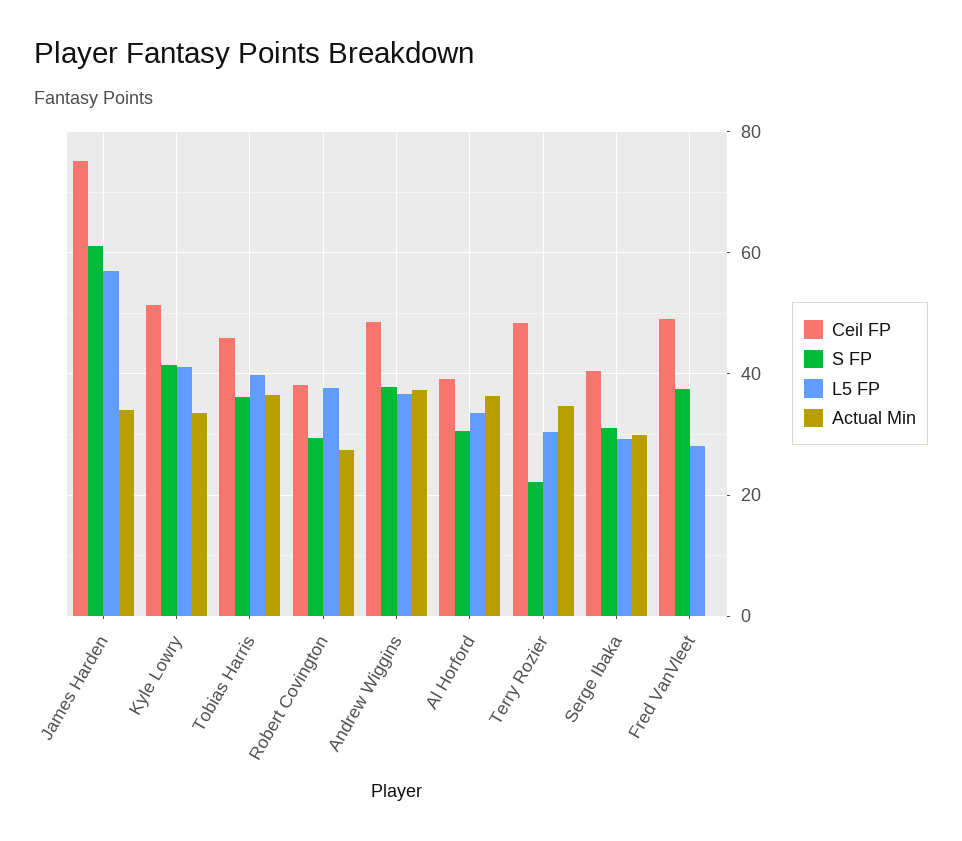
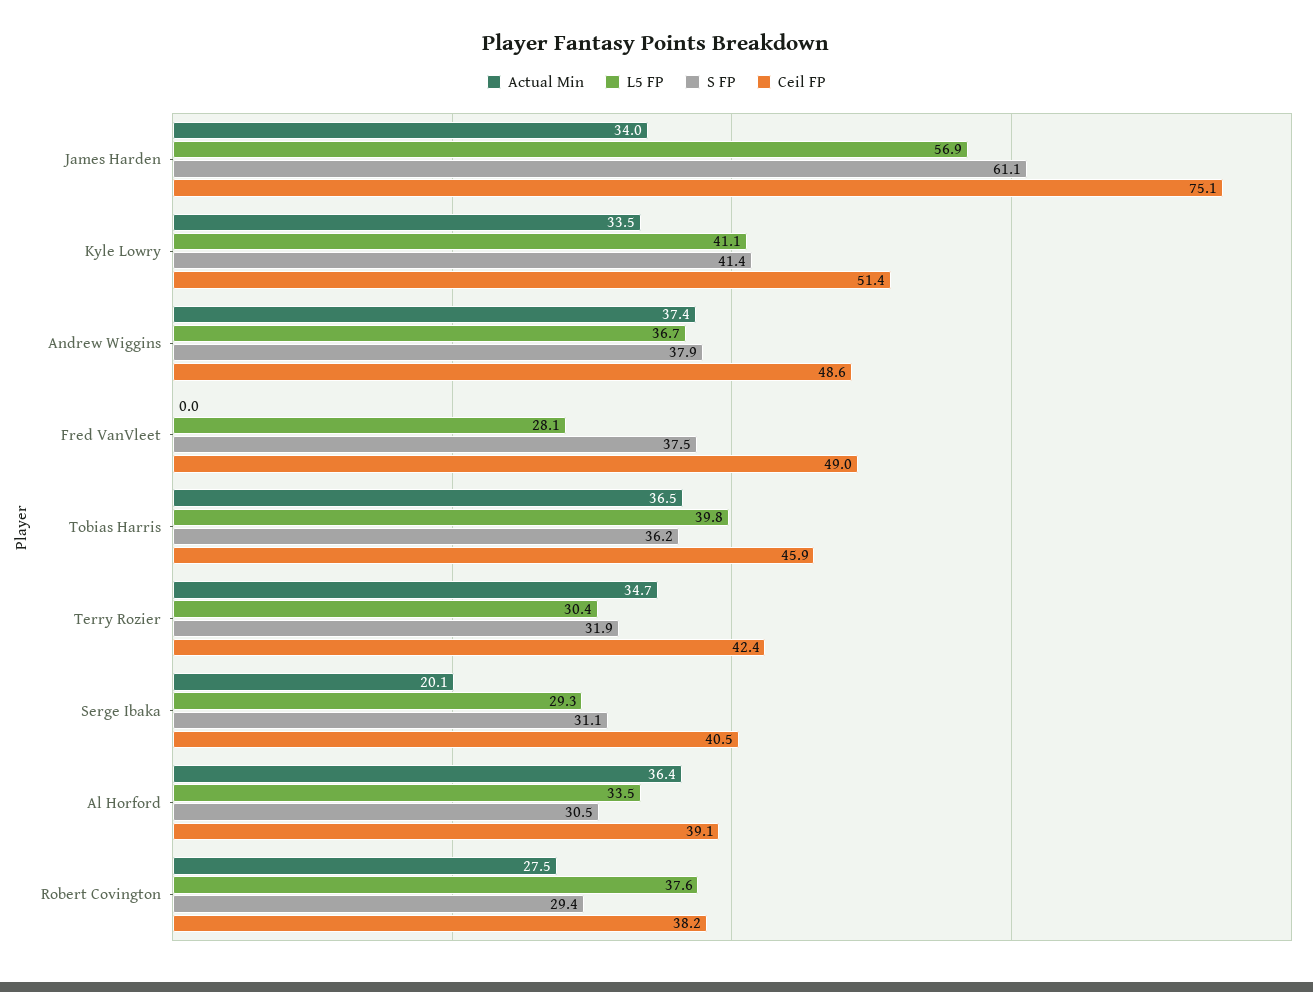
  {
    "Ceil FP": {
      "James Harden": 75.1,
      "Kyle Lowry": 51.4,
      "Tobias Harris": 45.9,
      "Robert Covington": 38.2,
      "Andrew Wiggins": 48.6,
      "Al Horford": 39.1,
-     "Terry Rozier": 48,
+     "Terry Rozier": 42.4,
      "Serge Ibaka": 40.5,
      "Fred VanVleet": 49
    },
    "S FP": {
      "James Harden": 61.1,
      "Kyle Lowry": 41.4,
      "Tobias Harris": 36.2,
      "Robert Covington": 29.4,
      "Andrew Wiggins": 37.9,
      "Al Horford": 30.5,
-     "Terry Rozier": 22,
+     "Terry Rozier": 31.9,
      "Serge Ibaka": 31.1,
      "Fred VanVleet": 37.5
    },
    "L5 FP": {
      "James Harden": 56.9,
      "Kyle Lowry": 41.1,
      "Tobias Harris": 39.8,
      "Robert Covington": 37.6,
      "Andrew Wiggins": 36.7,
      "Al Horford": 33.5,
      "Terry Rozier": 30.4,
      "Serge Ibaka": 29.3,
      "Fred VanVleet": 28.1
    },
    "Actual Min": {
      "James Harden": 34,
      "Kyle Lowry": 33.5,
      "Tobias Harris": 36.5,
      "Robert Covington": 27.5,
      "Andrew Wiggins": 37.4,
      "Al Horford": 36.4,
      "Terry Rozier": 34.7,
-     "Serge Ibaka": 30,
+     "Serge Ibaka": 20.1,
      "Fred VanVleet": 0
    }
  }

